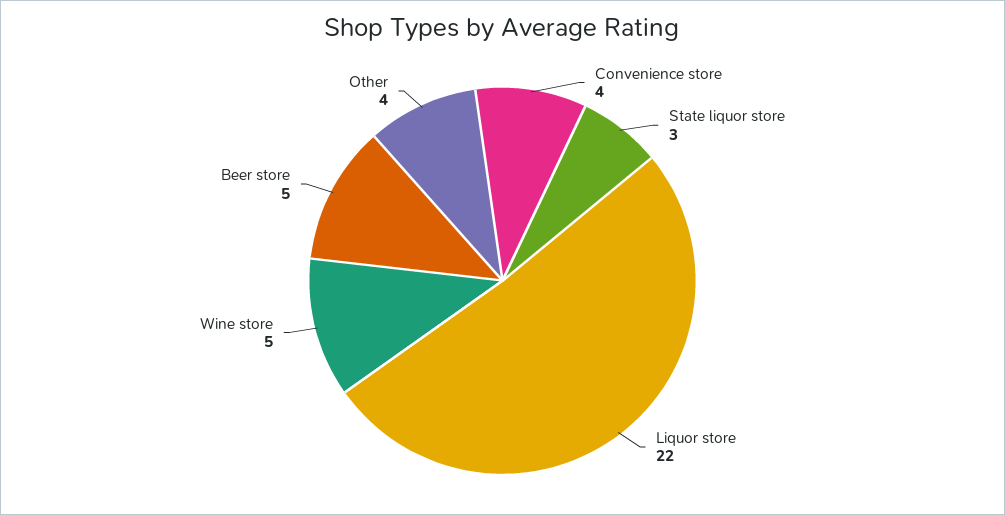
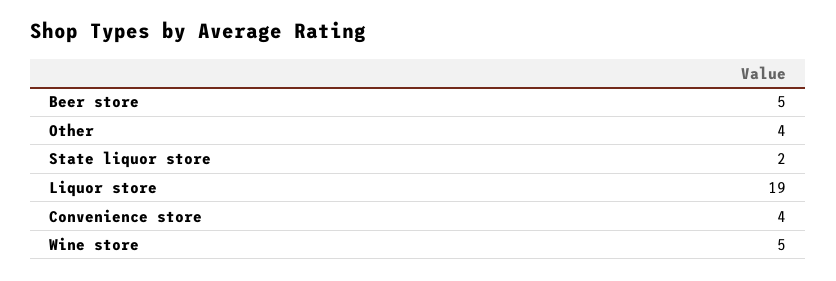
  {
    "Convenience store": 4,
-   "State liquor store": 3,
+   "State liquor store": 2,
-   "Liquor store": 22,
+   "Liquor store": 19,
    "Wine store": 5,
    "Beer store": 5,
    "Other": 4
  }

